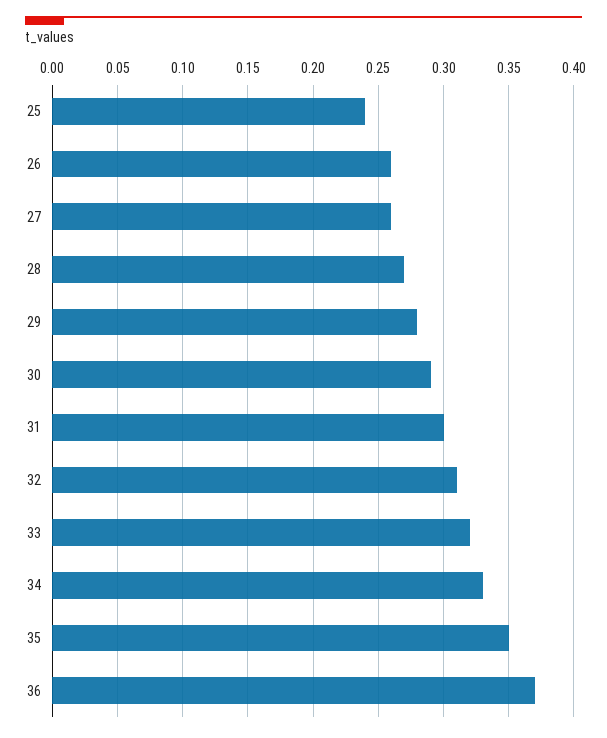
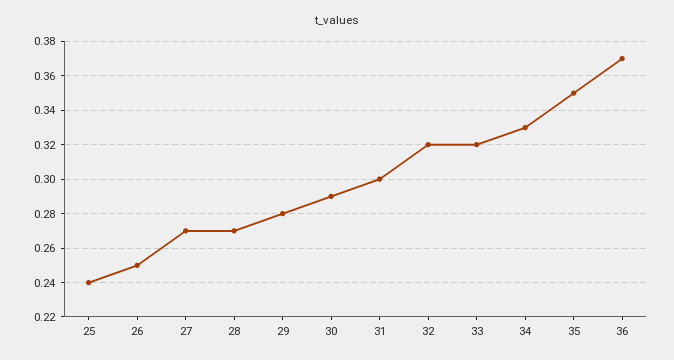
  {
    "25": 0.24,
-   "26": 0.26,
+   "26": 0.25,
-   "27": 0.26,
+   "27": 0.27,
    "28": 0.27,
    "29": 0.28,
    "30": 0.29,
    "31": 0.3,
-   "32": 0.31,
+   "32": 0.32,
    "33": 0.32,
    "34": 0.33,
    "35": 0.35,
    "36": 0.37
  }

